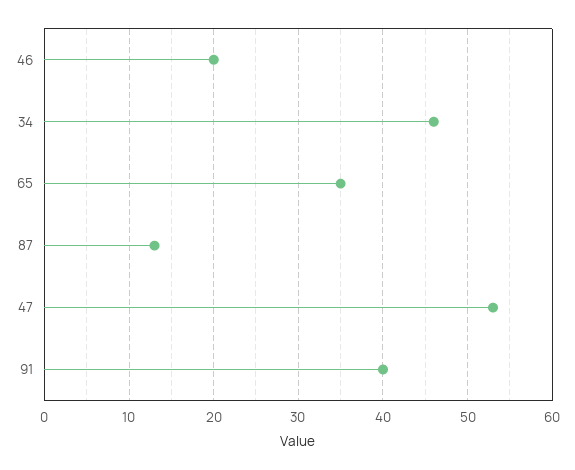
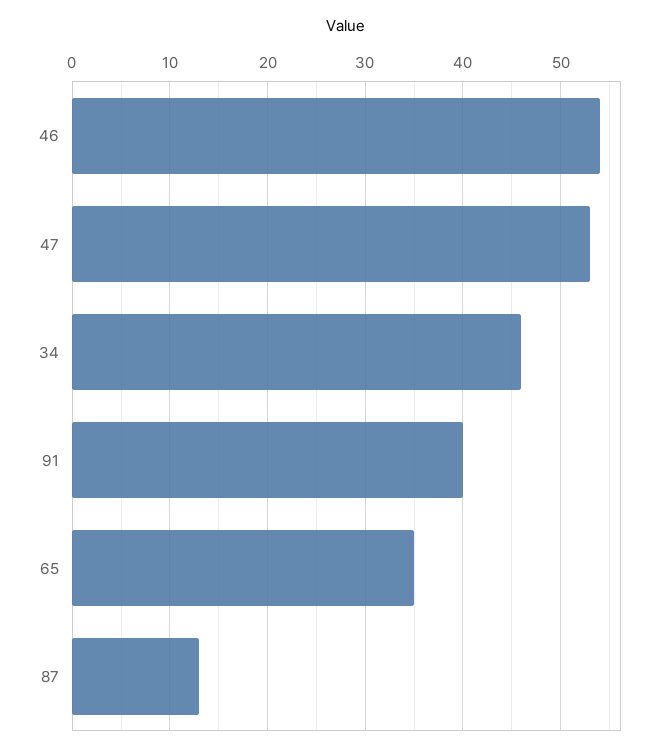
  {
-   "46": 20,
+   "46": 54,
    "34": 46,
    "65": 35,
    "87": 13,
    "47": 53,
    "91": 40
  }

